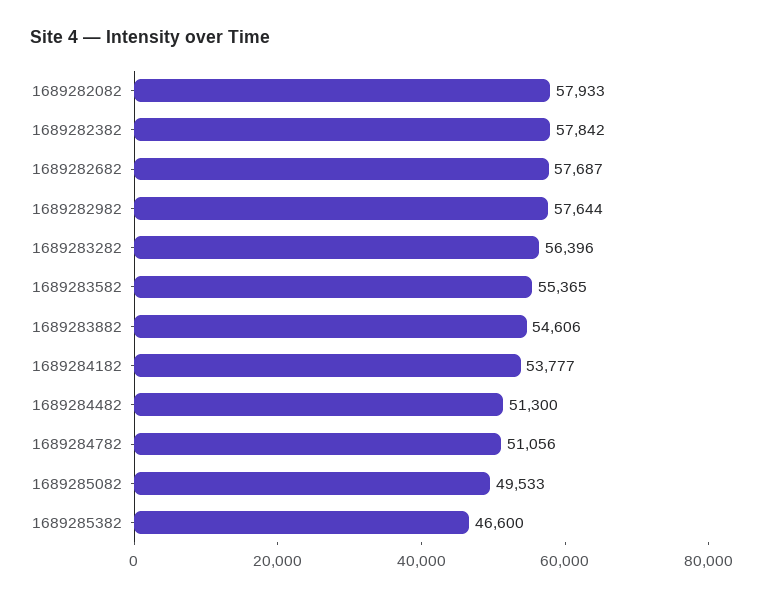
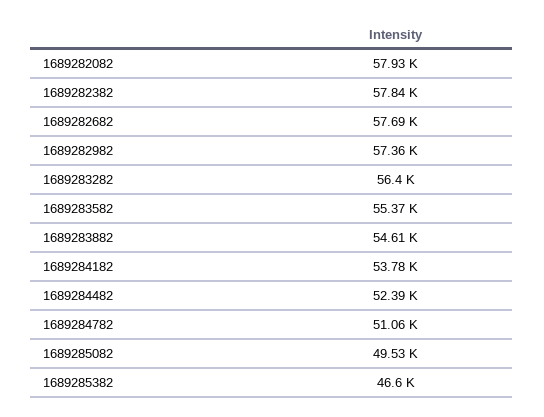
  {
    "1689282082": 57933,
    "1689282382": 57842,
    "1689282682": 57687,
-   "1689282982": 57644,
+   "1689282982": 57360,
    "1689283282": 56396,
    "1689283582": 55365,
    "1689283882": 54606,
    "1689284182": 53777,
-   "1689284482": 51300,
+   "1689284482": 52390,
    "1689284782": 51056,
    "1689285082": 49533,
    "1689285382": 46600
  }

